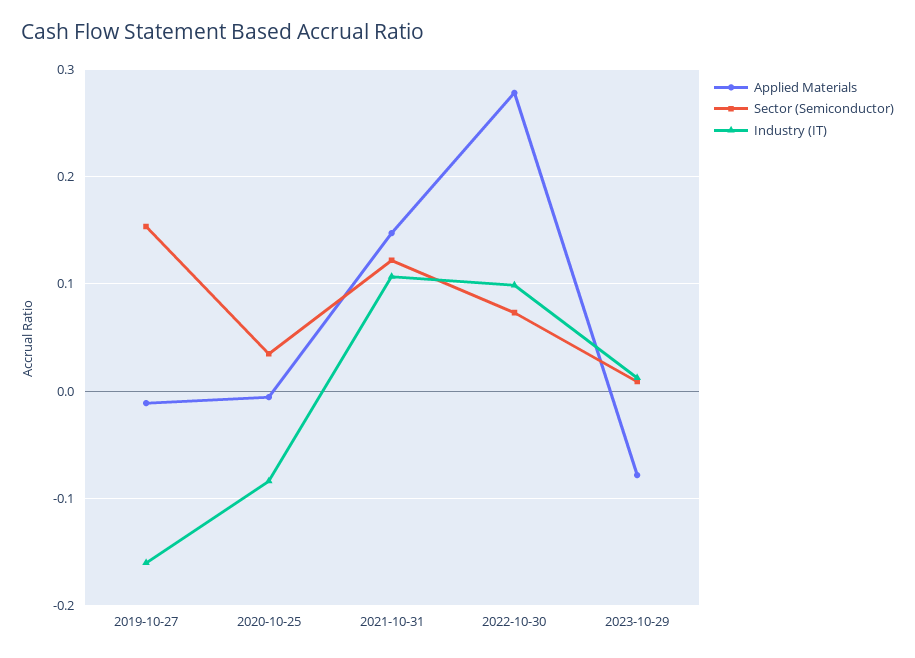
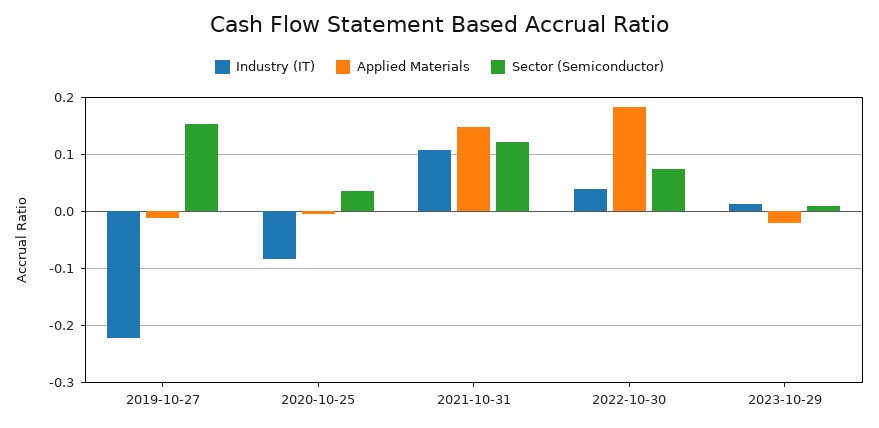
  {
    "Applied Materials": {
      "2019-10-27": -0.01,
      "2020-10-25": -0.01,
      "2021-10-31": 0.15,
-     "2022-10-30": 0.28,
+     "2022-10-30": 0.18,
-     "2023-10-29": -0.08
+     "2023-10-29": -0.02
    },
    "Sector (Semiconductor)": {
      "2019-10-27": 0.15,
      "2020-10-25": 0.04,
      "2021-10-31": 0.12,
      "2022-10-30": 0.07,
      "2023-10-29": 0.01
    },
    "Industry (IT)": {
-     "2019-10-27": -0.16,
+     "2019-10-27": -0.22,
      "2020-10-25": -0.08,
      "2021-10-31": 0.11,
-     "2022-10-30": 0.1,
+     "2022-10-30": 0.04,
      "2023-10-29": 0.01
    }
  }

